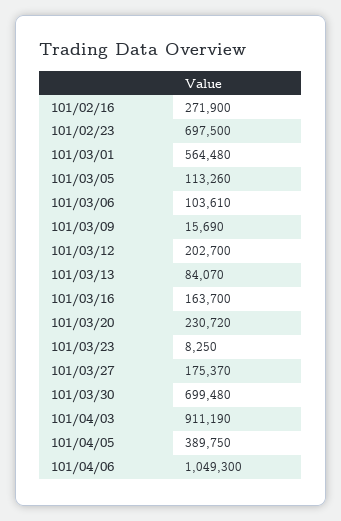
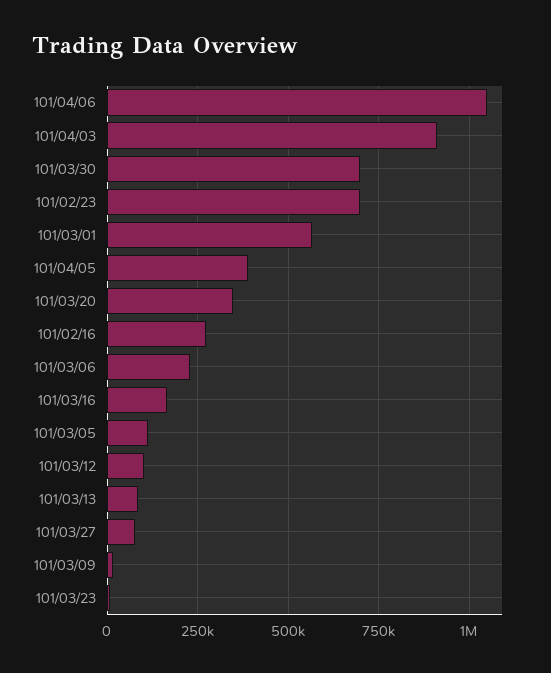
  {
    "101/02/16": 271900,
    "101/02/23": 697500,
    "101/03/01": 564480,
    "101/03/05": 113260,
-   "101/03/06": 103610,
+   "101/03/06": 225000,
    "101/03/09": 15690,
-   "101/03/12": 202700,
+   "101/03/12": 100000,
    "101/03/13": 84070,
    "101/03/16": 163700,
-   "101/03/20": 230720,
+   "101/03/20": 350000,
    "101/03/23": 8250,
-   "101/03/27": 175370,
+   "101/03/27": 75000,
    "101/03/30": 699480,
    "101/04/03": 911190,
    "101/04/05": 389750,
    "101/04/06": 1049300
  }

